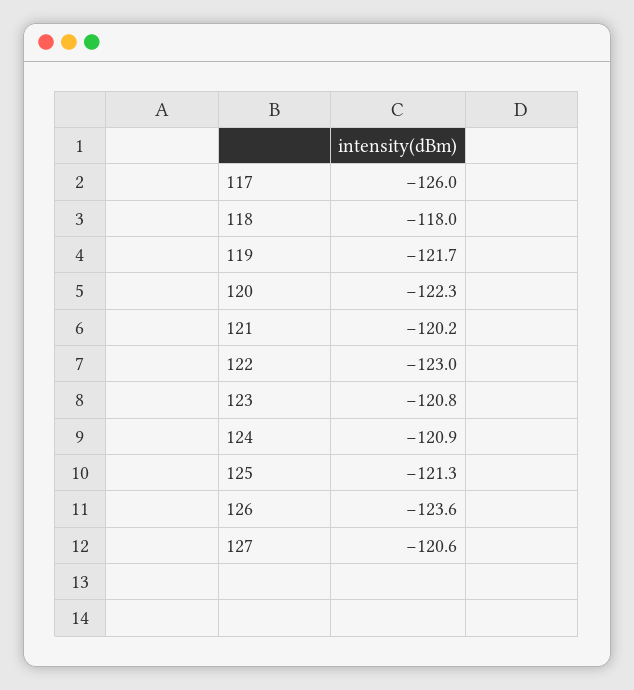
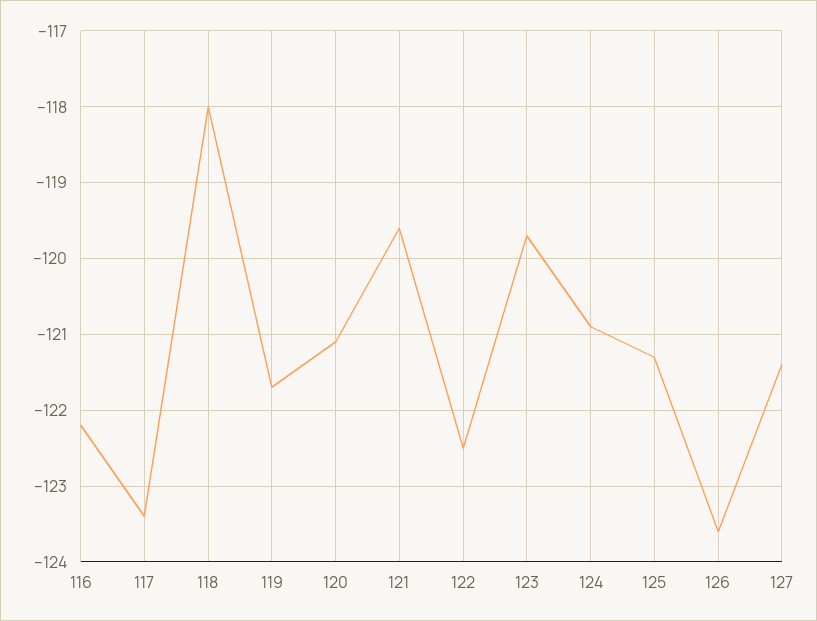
  {
-   "117": -126,
+   "117": -123.4,
    "118": -118,
    "119": -121.7,
-   "120": -122.3,
+   "120": -121.1,
-   "121": -120.2,
+   "121": -119.6,
-   "122": -123,
+   "122": -122.5,
-   "123": -120.8,
+   "123": -119.7,
    "124": -120.9,
    "125": -121.3,
    "126": -123.6,
-   "127": -120.6
+   "127": -121.4,
+   "116": -122.2
  }

